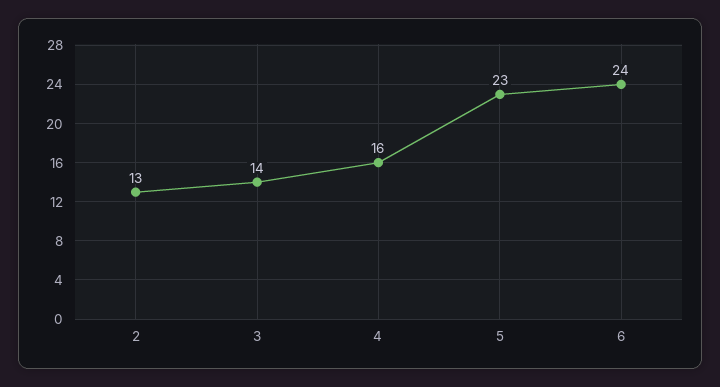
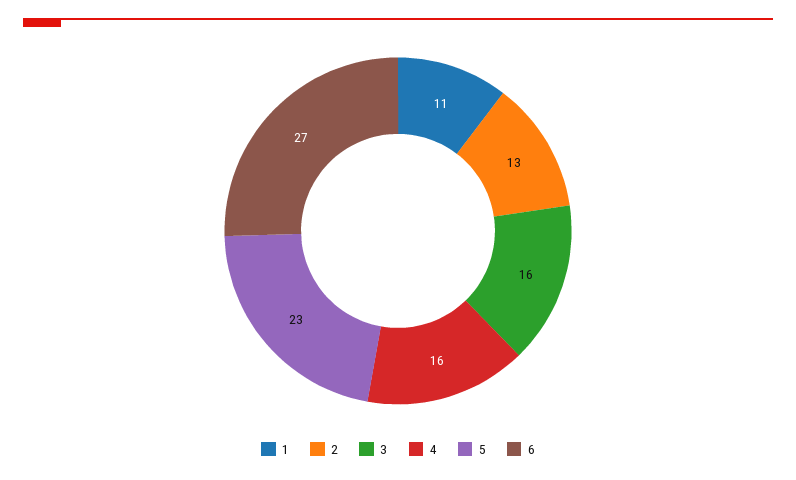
  {
    "2": 13,
-   "3": 14,
+   "3": 16,
    "4": 16,
    "5": 23,
-   "6": 24
+   "6": 27,
+   "1": 11
  }

